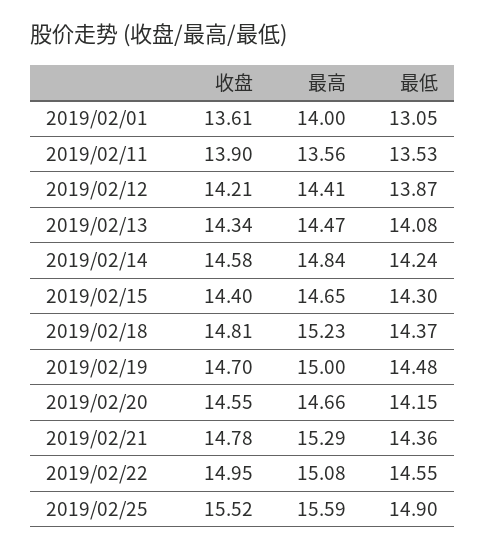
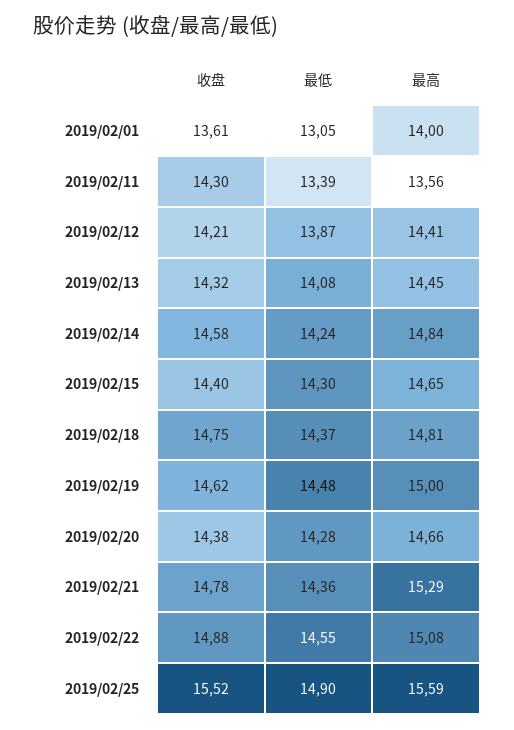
  {
    "收盘": {
      "2019/02/01": 13.61,
-     "2019/02/11": 13.9,
+     "2019/02/11": 14.3,
      "2019/02/12": 14.21,
-     "2019/02/13": 14.34,
+     "2019/02/13": 14.32,
      "2019/02/14": 14.58,
      "2019/02/15": 14.4,
-     "2019/02/18": 14.81,
+     "2019/02/18": 14.75,
-     "2019/02/19": 14.7,
+     "2019/02/19": 14.62,
-     "2019/02/20": 14.55,
+     "2019/02/20": 14.38,
      "2019/02/21": 14.78,
-     "2019/02/22": 14.95,
+     "2019/02/22": 14.88,
      "2019/02/25": 15.52
    },
    "最高": {
      "2019/02/01": 14,
      "2019/02/11": 13.56,
      "2019/02/12": 14.41,
-     "2019/02/13": 14.47,
+     "2019/02/13": 14.45,
      "2019/02/14": 14.84,
      "2019/02/15": 14.65,
-     "2019/02/18": 15.23,
+     "2019/02/18": 14.81,
      "2019/02/19": 15,
      "2019/02/20": 14.66,
      "2019/02/21": 15.29,
      "2019/02/22": 15.08,
      "2019/02/25": 15.59
    },
    "最低": {
      "2019/02/01": 13.05,
-     "2019/02/11": 13.53,
+     "2019/02/11": 13.39,
      "2019/02/12": 13.87,
      "2019/02/13": 14.08,
      "2019/02/14": 14.24,
      "2019/02/15": 14.3,
      "2019/02/18": 14.37,
      "2019/02/19": 14.48,
-     "2019/02/20": 14.15,
+     "2019/02/20": 14.28,
      "2019/02/21": 14.36,
      "2019/02/22": 14.55,
      "2019/02/25": 14.9
    }
  }

